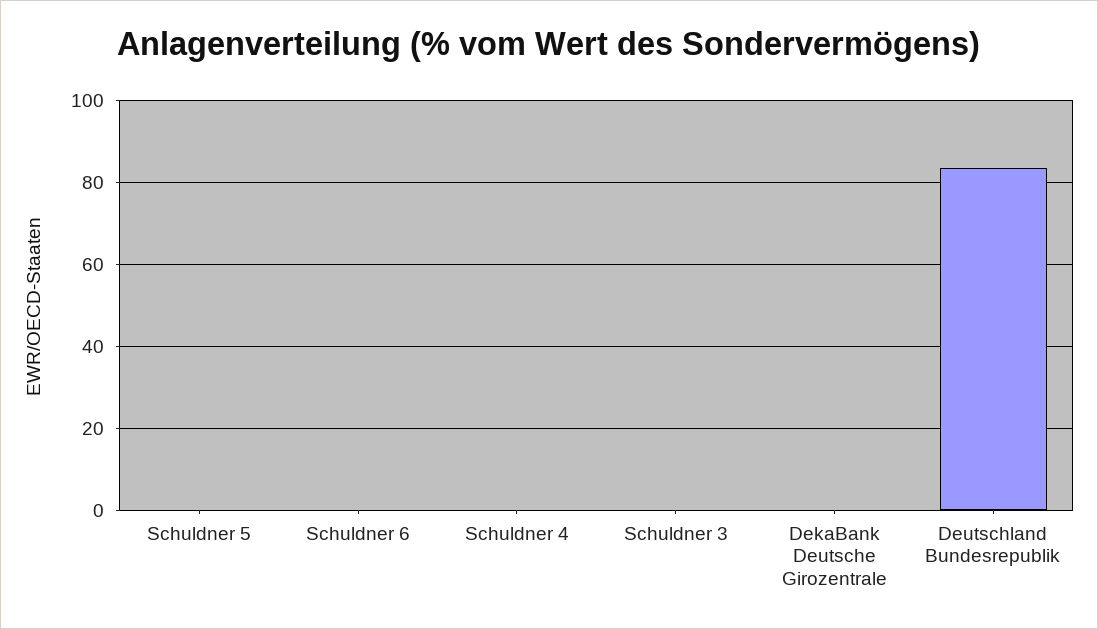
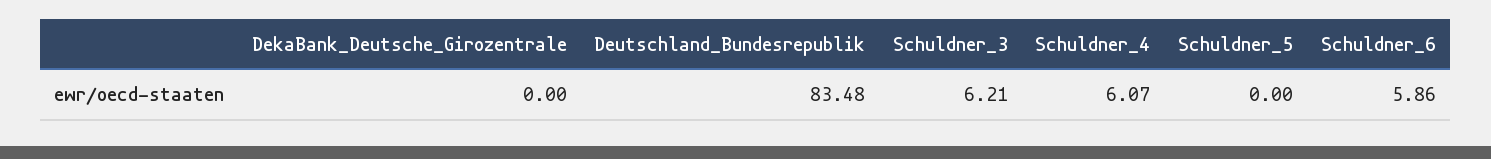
  {
    "Schuldner 5": 0,
-   "Schuldner 6": 0,
+   "Schuldner 6": 5.86,
-   "Schuldner 4": 0,
+   "Schuldner 4": 6.07,
-   "Schuldner 3": 0,
+   "Schuldner 3": 6.21,
    "DekaBank Deutsche Girozentrale": 0,
    "Deutschland Bundesrepublik": 83.48
  }

